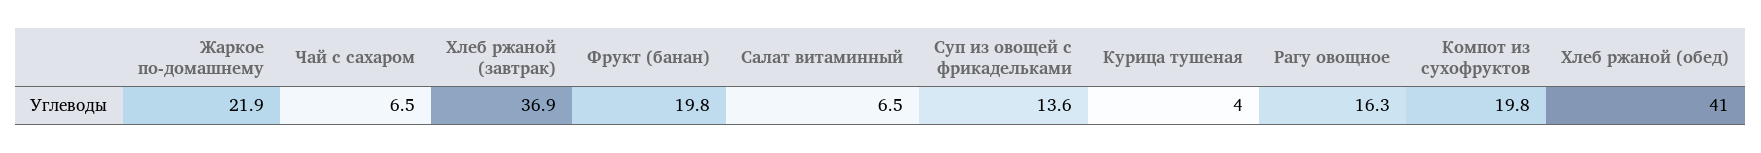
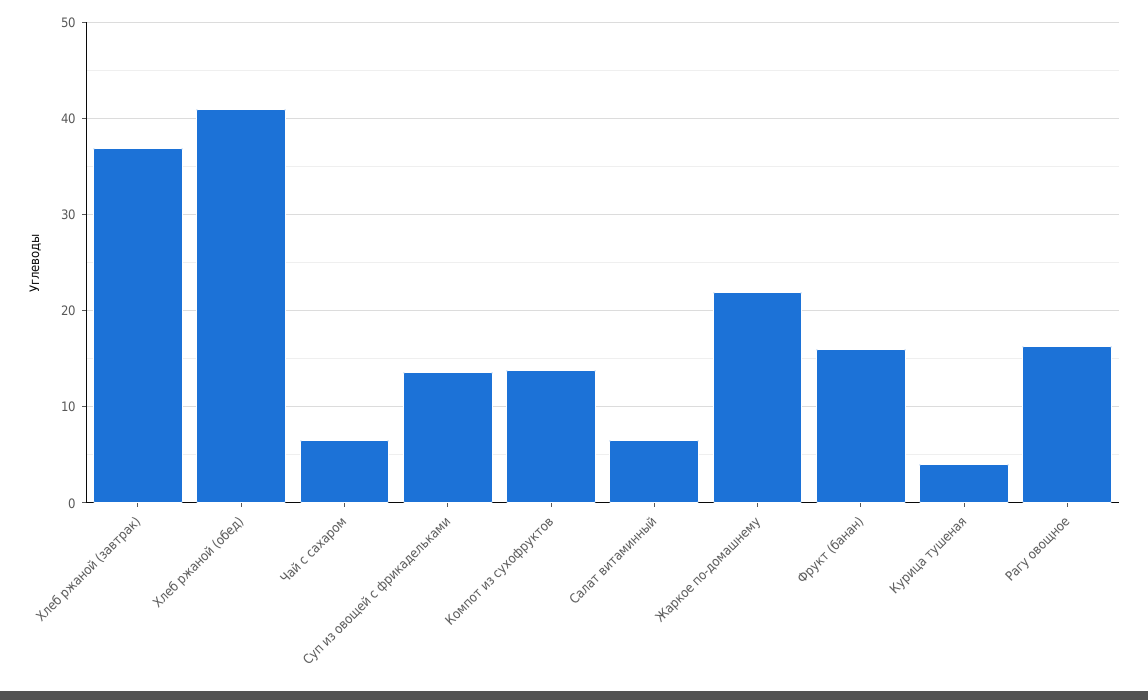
  {
    "Жаркое по-домашнему": 21.9,
    "Чай с сахаром": 6.5,
    "Хлеб ржаной (завтрак)": 36.9,
-   "Фрукт (банан)": 19.8,
+   "Фрукт (банан)": 16,
    "Салат витаминный": 6.5,
    "Суп из овощей с фрикадельками": 13.6,
    "Курица тушеная": 4,
    "Рагу овощное": 16.3,
-   "Компот из сухофруктов": 19.8,
+   "Компот из сухофруктов": 14,
    "Хлеб ржаной (обед)": 41
  }

